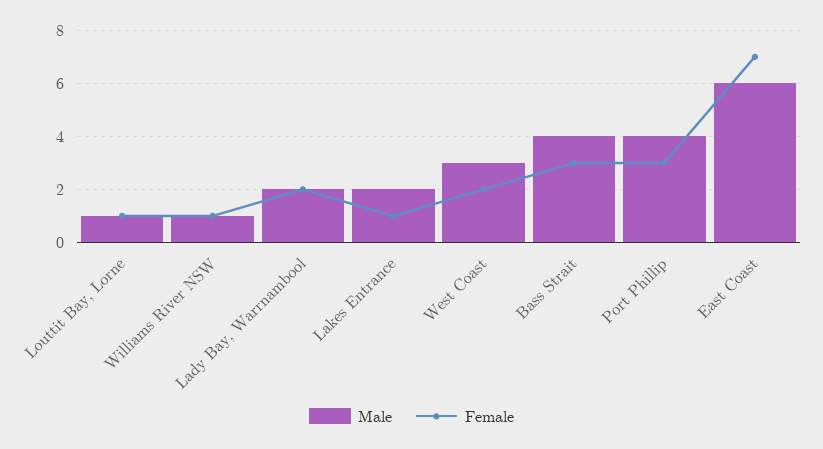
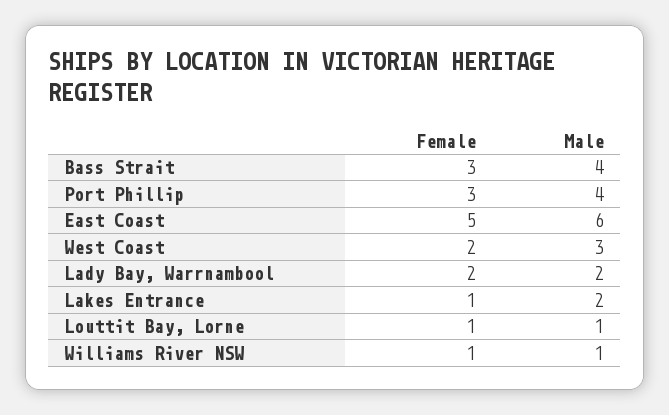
  {
    "Male": {
      "Louttit Bay, Lorne": 1,
      "Williams River NSW": 1,
      "Lady Bay, Warrnambool": 2,
      "Lakes Entrance": 2,
      "West Coast": 3,
      "Bass Strait": 4,
      "Port Phillip": 4,
      "East Coast": 6
    },
    "Female": {
      "Louttit Bay, Lorne": 1,
      "Williams River NSW": 1,
      "Lady Bay, Warrnambool": 2,
      "Lakes Entrance": 1,
      "West Coast": 2,
      "Bass Strait": 3,
      "Port Phillip": 3,
-     "East Coast": 7
+     "East Coast": 5
    }
  }

